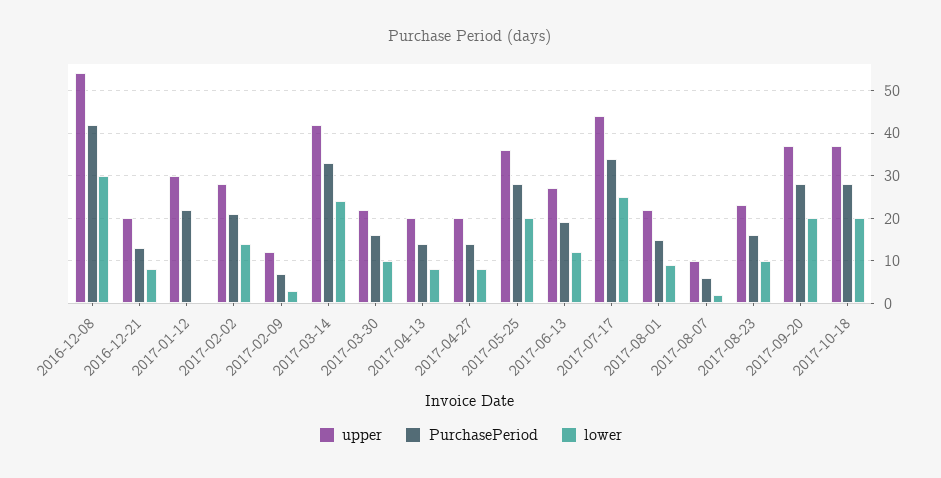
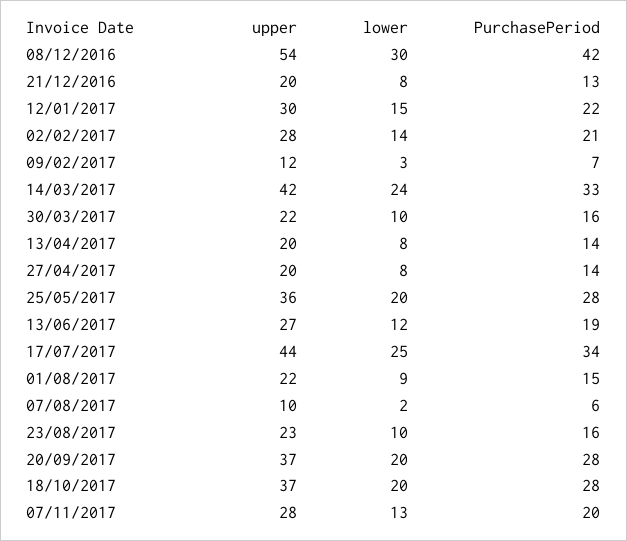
  {
    "upper": {
      "2016-12-08": 54,
      "2016-12-21": 20,
      "2017-01-12": 30,
      "2017-02-02": 28,
      "2017-02-09": 12,
      "2017-03-14": 42,
      "2017-03-30": 22,
      "2017-04-13": 20,
      "2017-04-27": 20,
      "2017-05-25": 36,
      "2017-06-13": 27,
      "2017-07-17": 44,
      "2017-08-01": 22,
      "2017-08-07": 10,
      "2017-08-23": 23,
      "2017-09-20": 37,
-     "2017-10-18": 37
+     "2017-10-18": 37,
+     "07/11/2017": 28
    },
    "PurchasePeriod": {
      "2016-12-08": 42,
      "2016-12-21": 13,
      "2017-01-12": 22,
      "2017-02-02": 21,
      "2017-02-09": 7,
      "2017-03-14": 33,
      "2017-03-30": 16,
      "2017-04-13": 14,
      "2017-04-27": 14,
      "2017-05-25": 28,
      "2017-06-13": 19,
      "2017-07-17": 34,
      "2017-08-01": 15,
      "2017-08-07": 6,
      "2017-08-23": 16,
      "2017-09-20": 28,
-     "2017-10-18": 28
+     "2017-10-18": 28,
+     "07/11/2017": 20
    },
    "lower": {
      "2016-12-08": 30,
      "2016-12-21": 8,
-     "2017-01-12": 0,
+     "2017-01-12": 15,
      "2017-02-02": 14,
      "2017-02-09": 3,
      "2017-03-14": 24,
      "2017-03-30": 10,
      "2017-04-13": 8,
      "2017-04-27": 8,
      "2017-05-25": 20,
      "2017-06-13": 12,
      "2017-07-17": 25,
      "2017-08-01": 9,
      "2017-08-07": 2,
      "2017-08-23": 10,
      "2017-09-20": 20,
-     "2017-10-18": 20
+     "2017-10-18": 20,
+     "07/11/2017": 13
    }
  }

